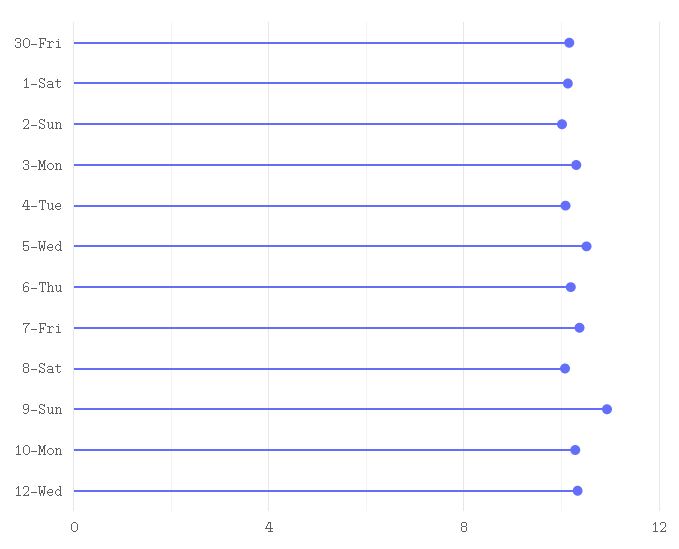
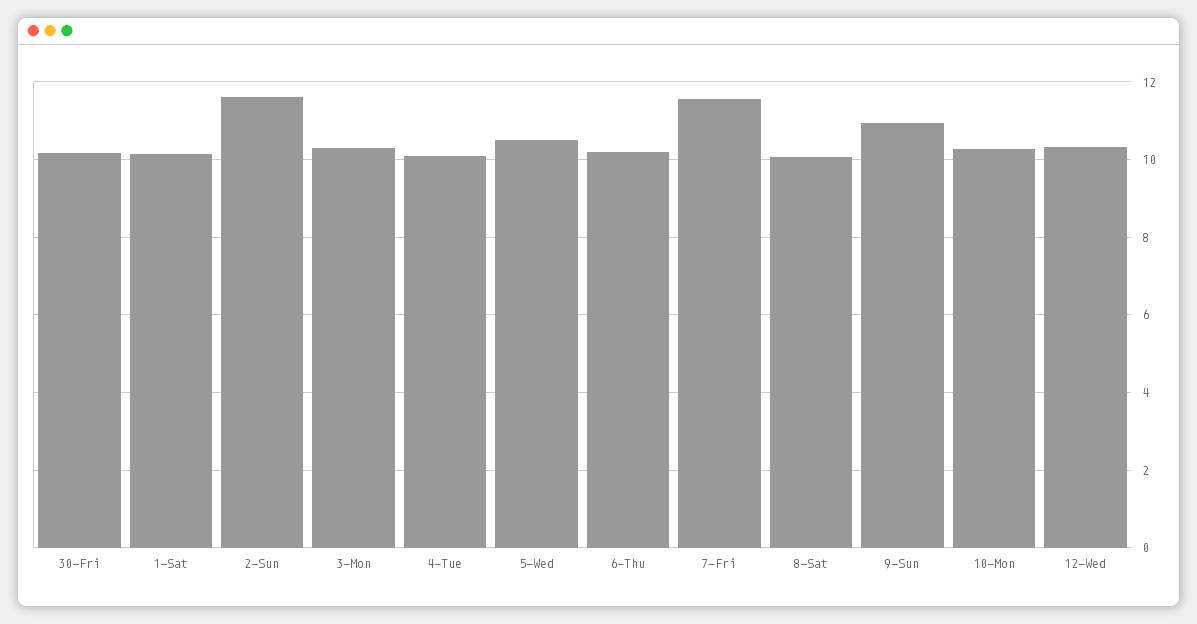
  {
    "30-Fri": 10.2,
    "1-Sat": 10.2,
-   "2-Sun": 10,
+   "2-Sun": 11.6,
    "3-Mon": 10.4,
    "4-Tue": 10,
    "5-Wed": 10.6,
    "6-Thu": 10.2,
-   "7-Fri": 10.5,
+   "7-Fri": 11.6,
    "8-Sat": 10,
    "9-Sun": 11,
    "10-Mon": 10.2,
    "12-Wed": 10.4
  }

